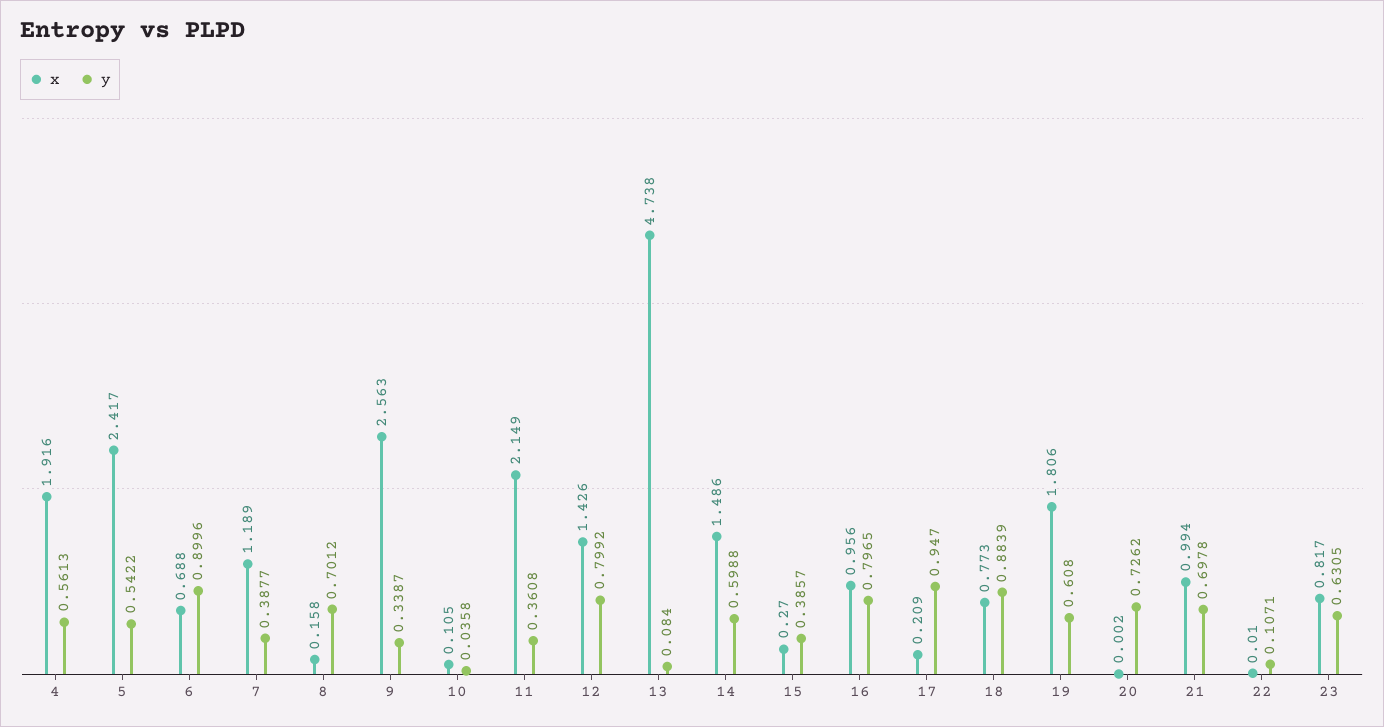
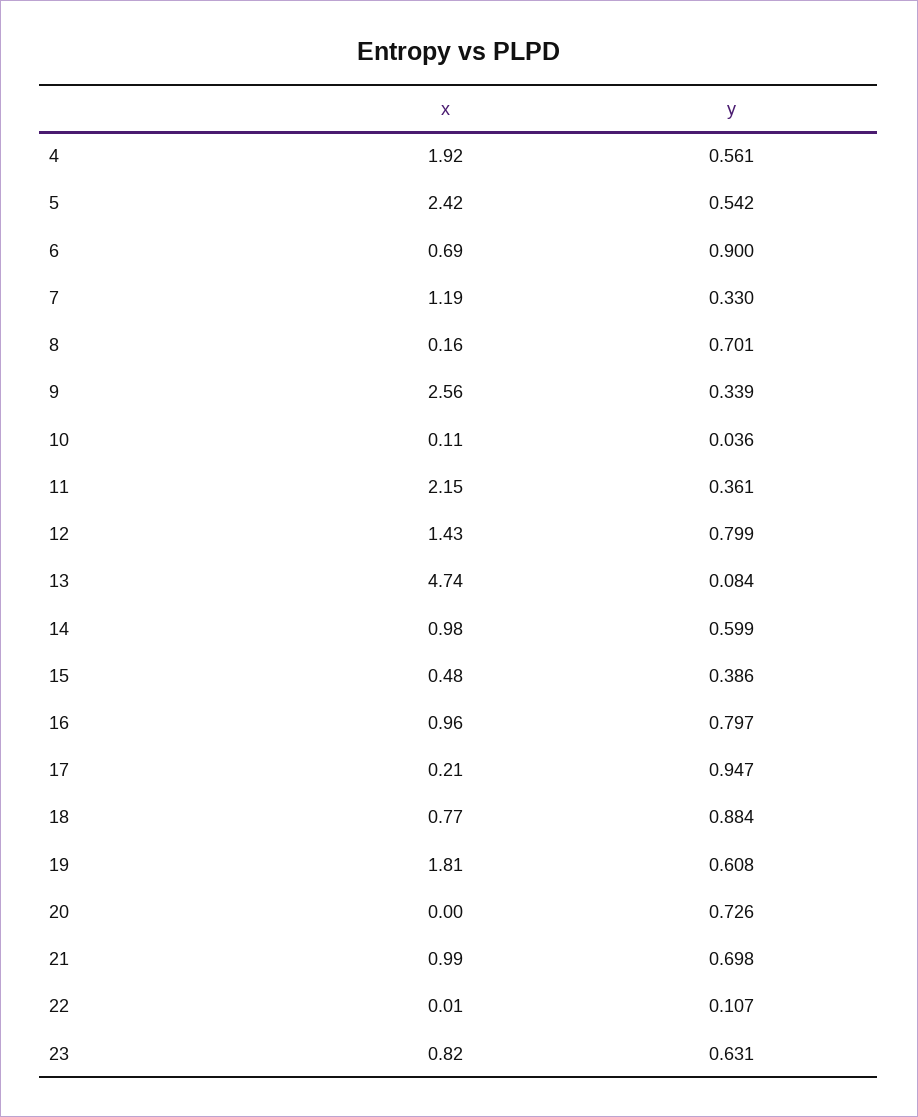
  {
    "x": {
      "4": 1.916,
      "5": 2.417,
      "6": 0.688,
      "7": 1.189,
      "8": 0.158,
      "9": 2.563,
      "10": 0.105,
      "11": 2.149,
      "12": 1.426,
      "13": 4.738,
-     "14": 1.486,
+     "14": 0.98,
-     "15": 0.27,
+     "15": 0.48,
      "16": 0.956,
      "17": 0.209,
      "18": 0.773,
      "19": 1.806,
      "20": 0.002,
      "21": 0.994,
      "22": 0.01,
      "23": 0.817
    },
    "y": {
      "4": 0.5613,
      "5": 0.5422,
      "6": 0.8996,
-     "7": 0.3877,
+     "7": 0.33,
      "8": 0.7012,
      "9": 0.3387,
      "10": 0.0358,
      "11": 0.3608,
      "12": 0.7992,
      "13": 0.084,
      "14": 0.5988,
      "15": 0.3857,
      "16": 0.7965,
      "17": 0.947,
      "18": 0.8839,
      "19": 0.608,
      "20": 0.7262,
      "21": 0.6978,
      "22": 0.1071,
      "23": 0.6305
    }
  }

